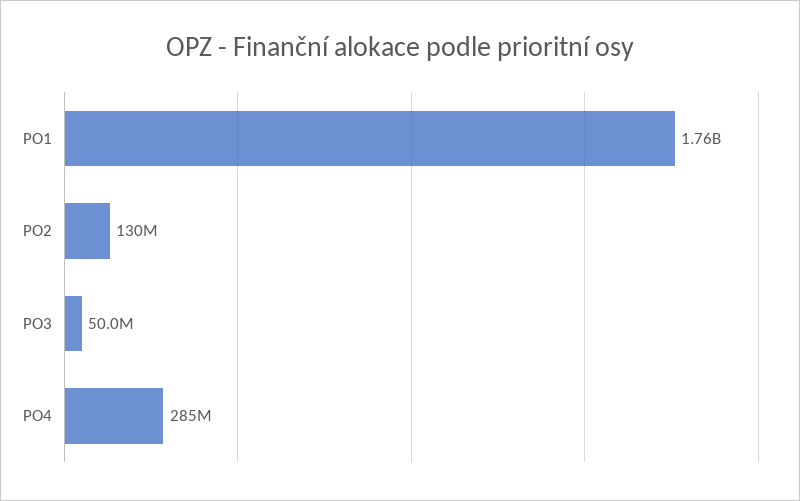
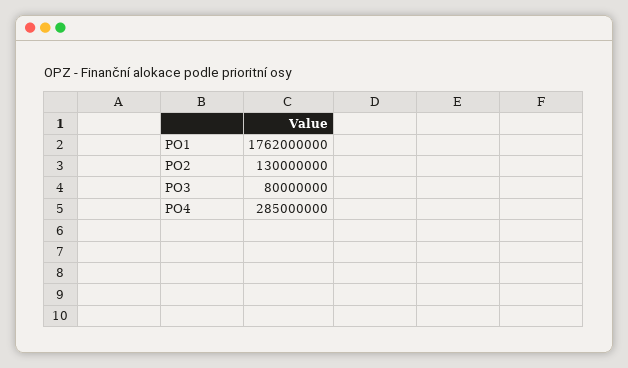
  {
    "PO1": 1762000000,
    "PO2": 130000000,
-   "PO3": 50000000,
+   "PO3": 80000000,
    "PO4": 285000000
  }

